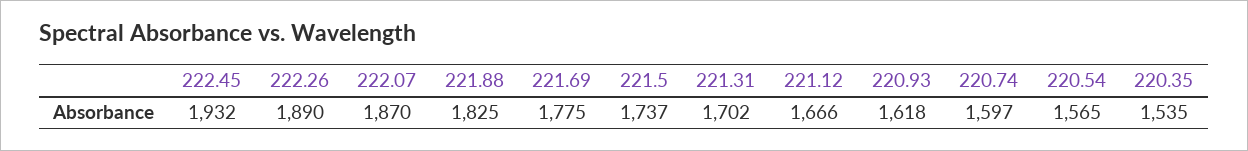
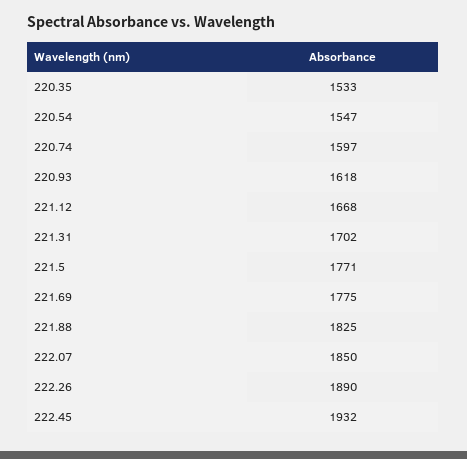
  {
    "222.45": 1932,
    "222.26": 1890,
-   "222.07": 1870,
+   "222.07": 1850,
    "221.88": 1825,
    "221.69": 1775,
-   "221.5": 1737,
+   "221.5": 1771,
    "221.31": 1702,
-   "221.12": 1666,
+   "221.12": 1668,
    "220.93": 1618,
    "220.74": 1597,
-   "220.54": 1565,
+   "220.54": 1547,
-   "220.35": 1535
+   "220.35": 1533
  }

